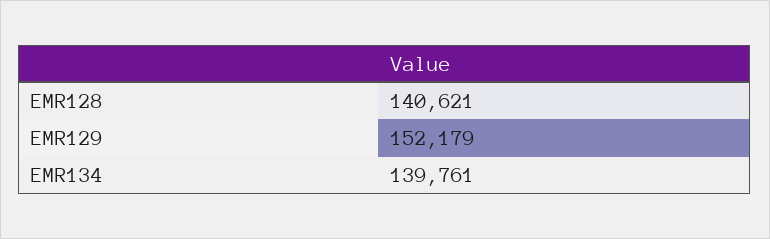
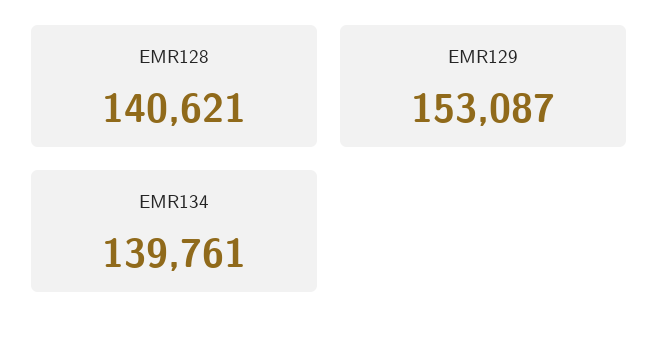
  {
    "EMR128": 140621,
-   "EMR129": 152179,
+   "EMR129": 153087,
    "EMR134": 139761
  }

